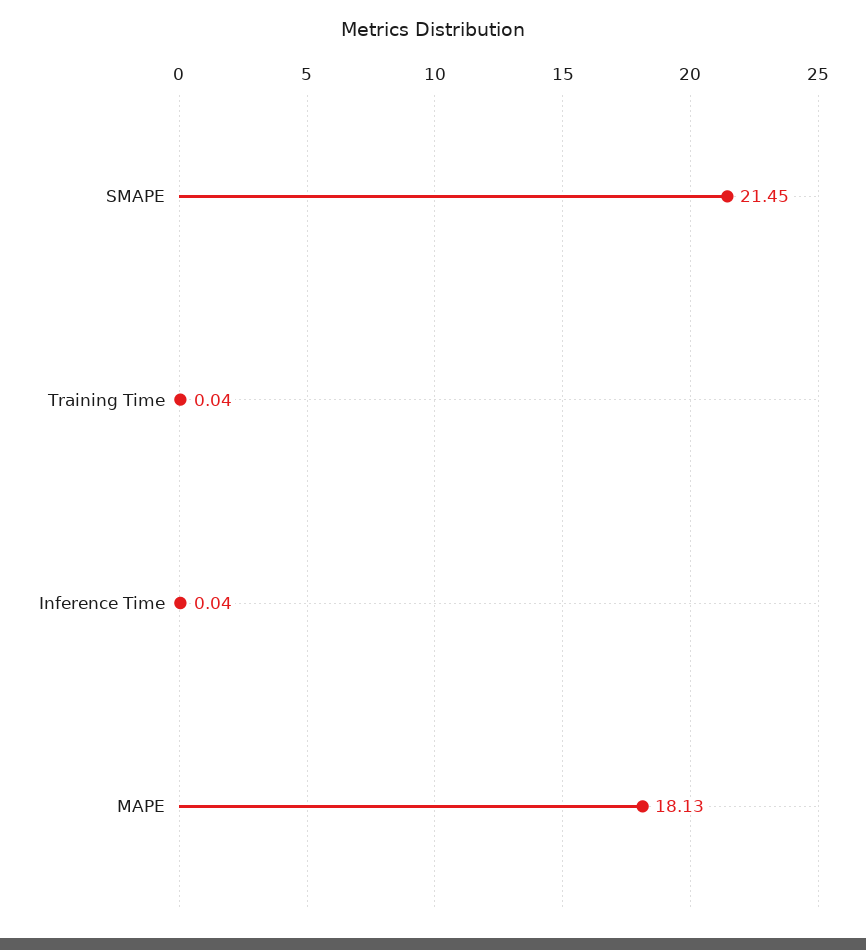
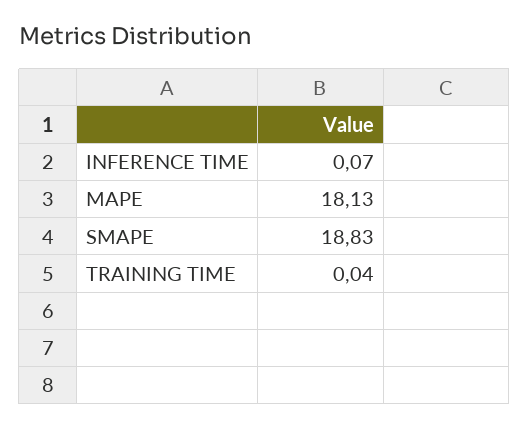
  {
-   "SMAPE": 21.45,
+   "SMAPE": 18.83,
    "Training Time": 0.04,
-   "Inference Time": 0.04,
+   "Inference Time": 0.07,
    "MAPE": 18.13
  }

